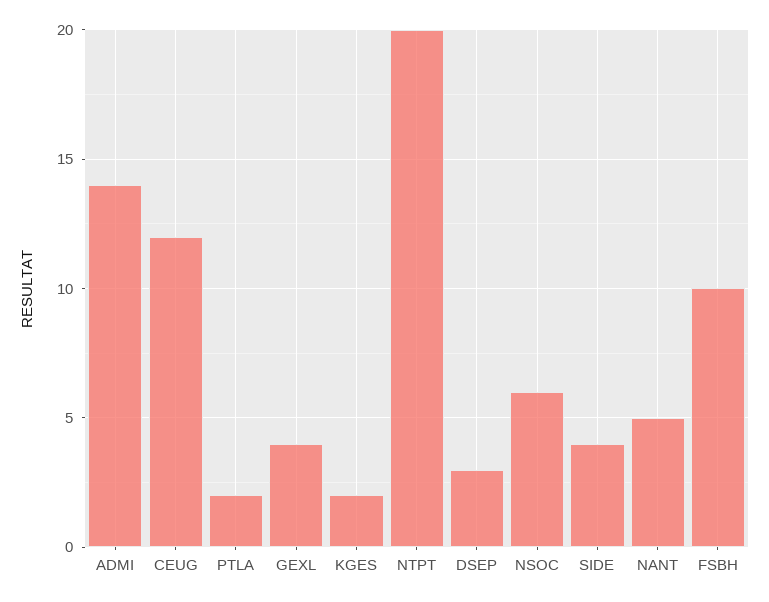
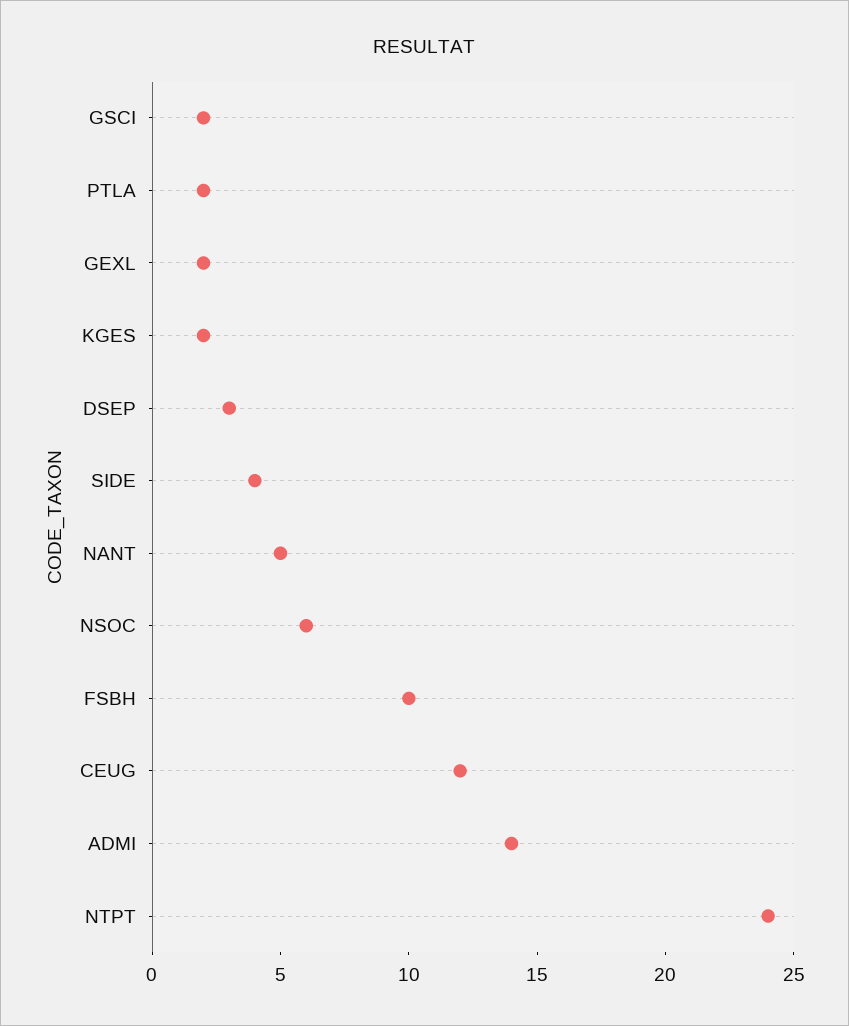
  {
    "ADMI": 14,
    "CEUG": 12,
    "PTLA": 2,
-   "GEXL": 4,
+   "GEXL": 2,
    "KGES": 2,
-   "NTPT": 20,
+   "NTPT": 24,
    "DSEP": 3,
    "NSOC": 6,
    "SIDE": 4,
    "NANT": 5,
-   "FSBH": 10
+   "FSBH": 10,
+   "GSCI": 2
  }

